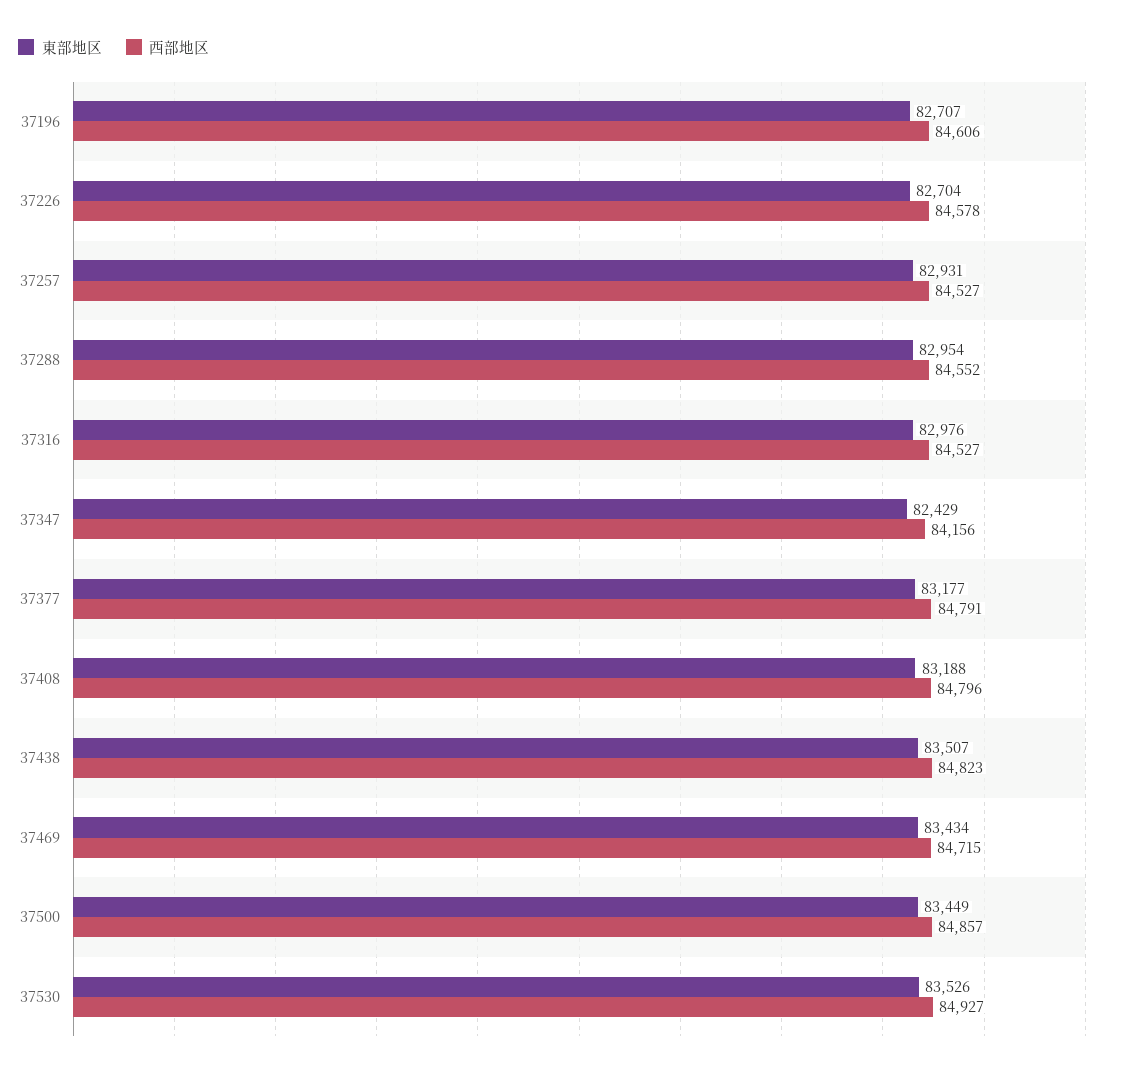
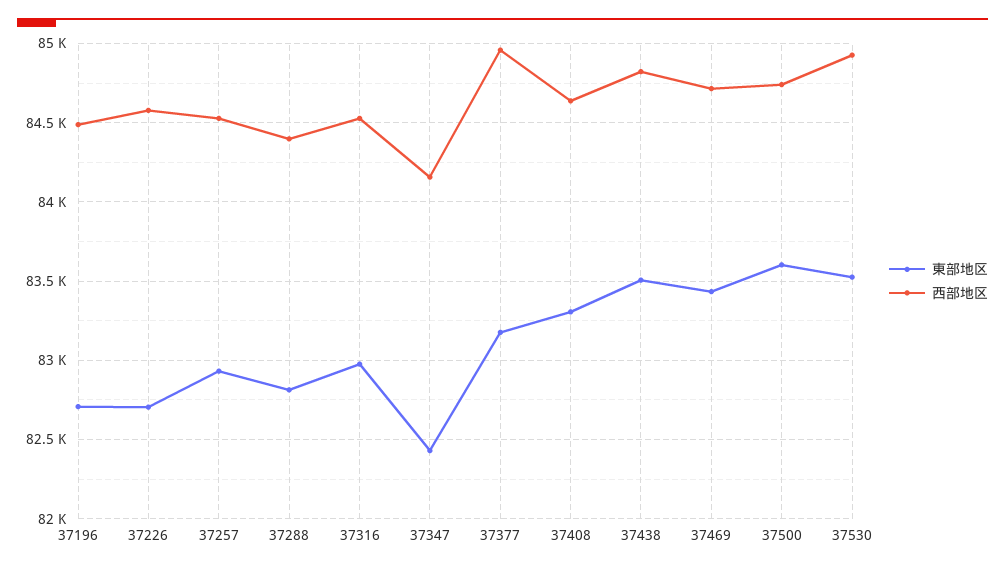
  {
    "東部地区": {
      "37196": 82707,
      "37226": 82704,
      "37257": 82931,
-     "37288": 82954,
+     "37288": 82800,
      "37316": 82976,
      "37347": 82429,
      "37377": 83177,
-     "37408": 83188,
+     "37408": 83300,
      "37438": 83507,
      "37469": 83434,
-     "37500": 83449,
+     "37500": 83600,
      "37530": 83526
    },
    "西部地区": {
-     "37196": 84606,
+     "37196": 84500,
      "37226": 84578,
      "37257": 84527,
-     "37288": 84552,
+     "37288": 84400,
      "37316": 84527,
      "37347": 84156,
-     "37377": 84791,
+     "37377": 84950,
-     "37408": 84796,
+     "37408": 84650,
      "37438": 84823,
      "37469": 84715,
-     "37500": 84857,
+     "37500": 84750,
      "37530": 84927
    }
  }

